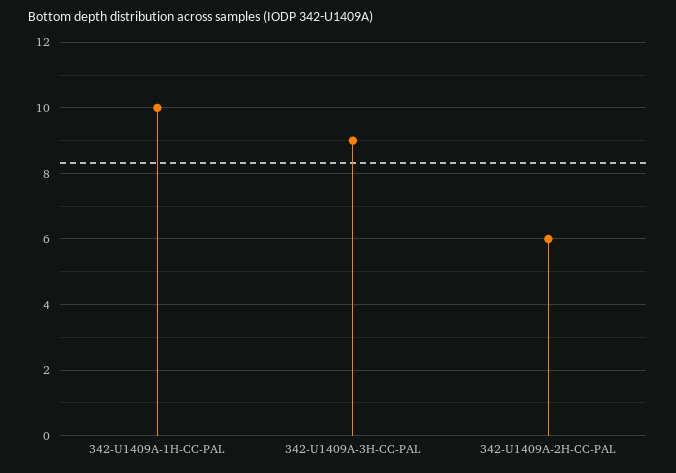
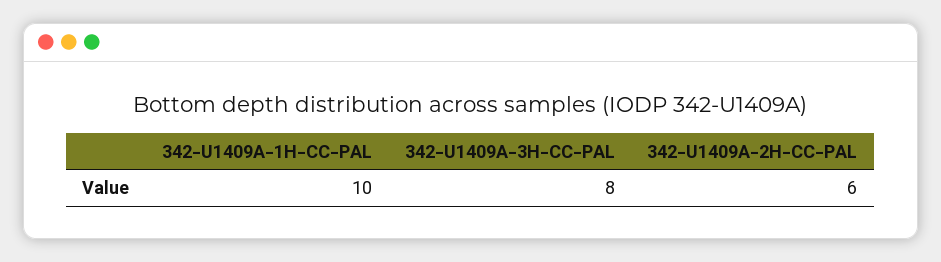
  {
    "342-U1409A-1H-CC-PAL": 10,
-   "342-U1409A-3H-CC-PAL": 9,
+   "342-U1409A-3H-CC-PAL": 8,
    "342-U1409A-2H-CC-PAL": 6
  }

